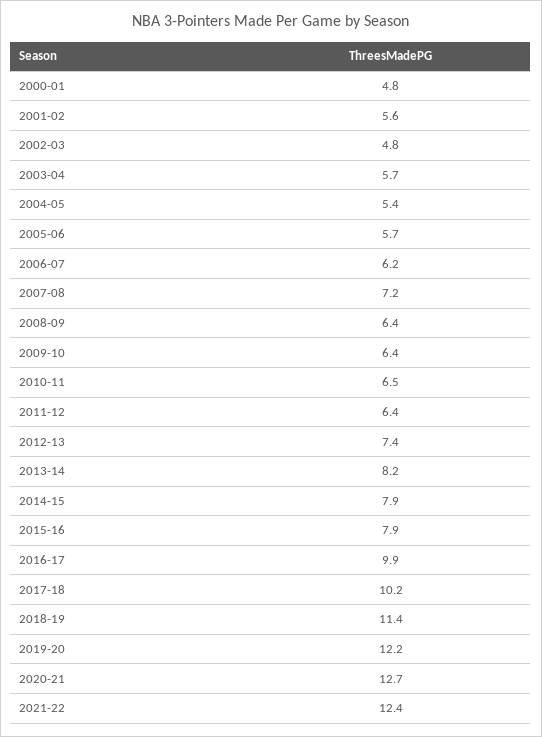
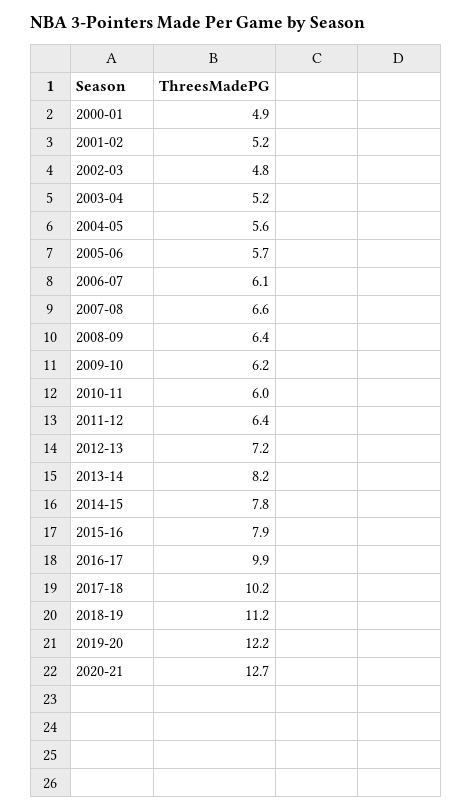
  {
-   "2000-01": 4.8,
+   "2000-01": 4.9,
-   "2001-02": 5.6,
+   "2001-02": 5.2,
    "2002-03": 4.8,
-   "2003-04": 5.7,
+   "2003-04": 5.2,
-   "2004-05": 5.4,
+   "2004-05": 5.6,
    "2005-06": 5.7,
-   "2006-07": 6.2,
+   "2006-07": 6.1,
-   "2007-08": 7.2,
+   "2007-08": 6.6,
    "2008-09": 6.4,
-   "2009-10": 6.4,
+   "2009-10": 6.2,
-   "2010-11": 6.5,
+   "2010-11": 6,
    "2011-12": 6.4,
-   "2012-13": 7.4,
+   "2012-13": 7.2,
    "2013-14": 8.2,
-   "2014-15": 7.9,
+   "2014-15": 7.8,
    "2015-16": 7.9,
    "2016-17": 9.9,
    "2017-18": 10.2,
-   "2018-19": 11.4,
+   "2018-19": 11.2,
    "2019-20": 12.2,
-   "2020-21": 12.7,
+   "2020-21": 12.7
-   "2021-22": 12.4
  }

